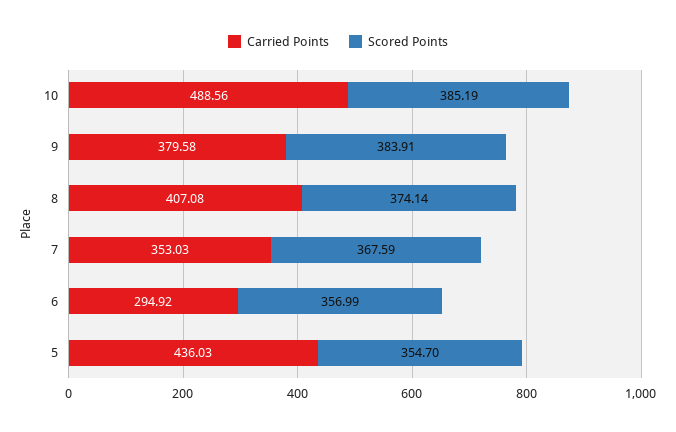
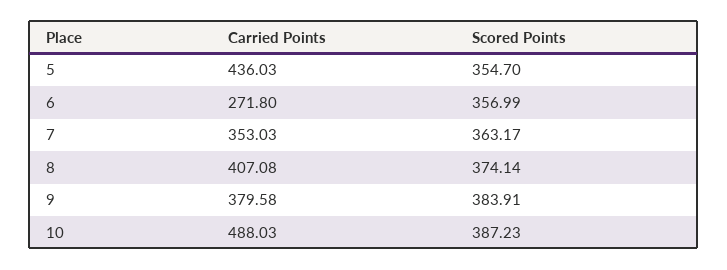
  {
    "Carried Points": {
-     "10": 488.56,
+     "10": 488.03,
      "9": 379.58,
      "8": 407.08,
      "7": 353.03,
-     "6": 294.92,
+     "6": 271.8,
      "5": 436.03
    },
    "Scored Points": {
-     "10": 385.19,
+     "10": 387.23,
      "9": 383.91,
      "8": 374.14,
-     "7": 367.59,
+     "7": 363.17,
      "6": 356.99,
      "5": 354.7
    }
  }

